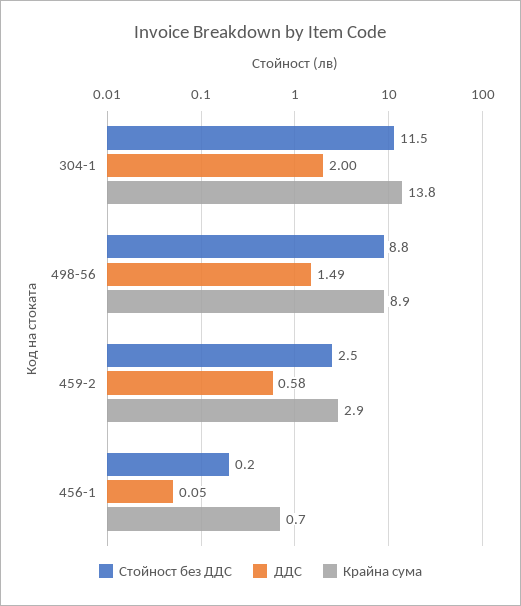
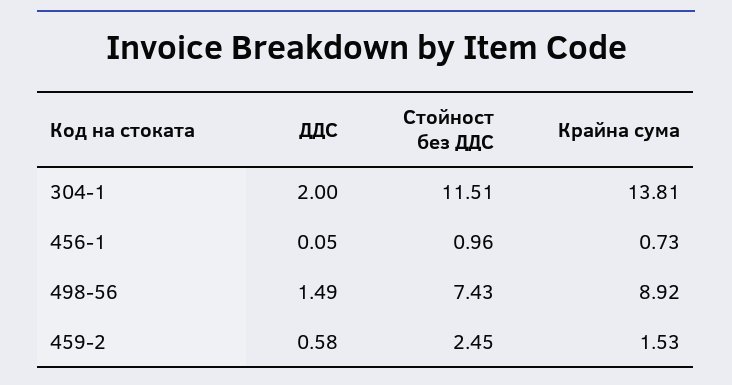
  {
    "Стойност без ДДС": {
      "304-1": 11.51,
-     "498-56": 8.8,
+     "498-56": 7.43,
      "459-2": 2.45,
-     "456-1": 0.2
+     "456-1": 0.96
    },
    "ДДС": {
      "304-1": 2,
      "498-56": 1.49,
      "459-2": 0.58,
      "456-1": 0.05
    },
    "Крайна сума": {
      "304-1": 13.81,
      "498-56": 8.92,
-     "459-2": 2.9,
+     "459-2": 1.53,
      "456-1": 0.73
    }
  }

